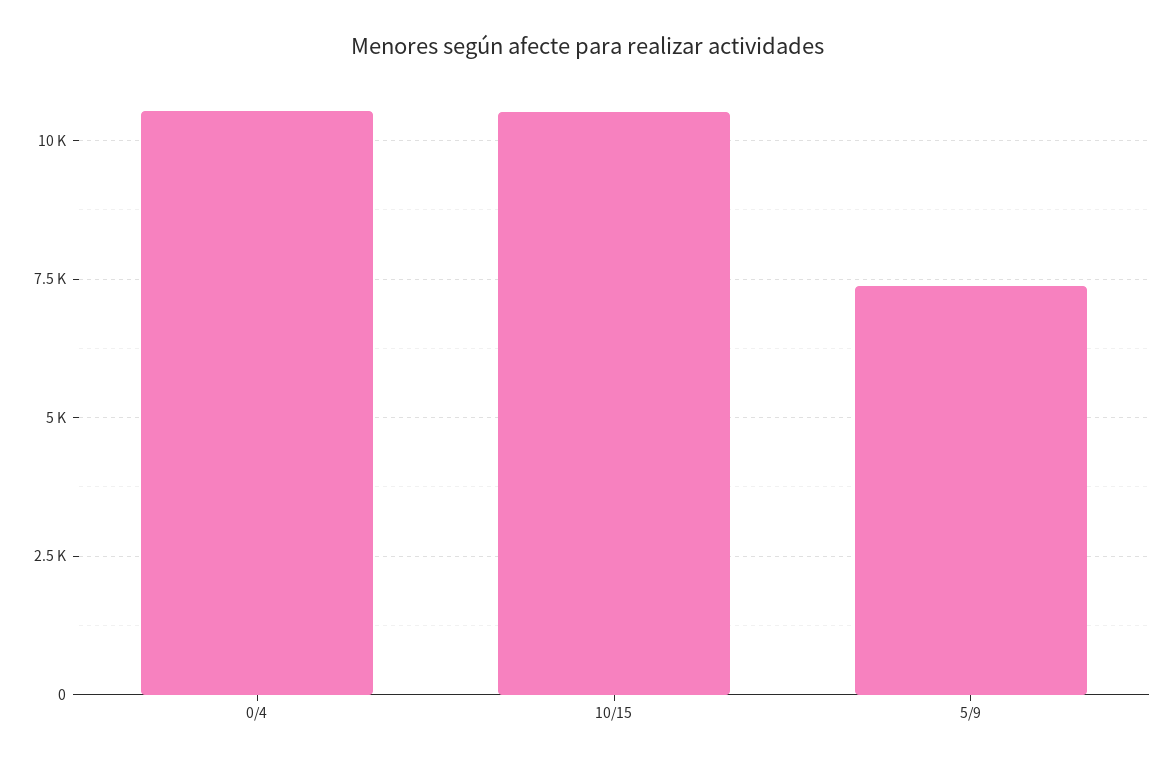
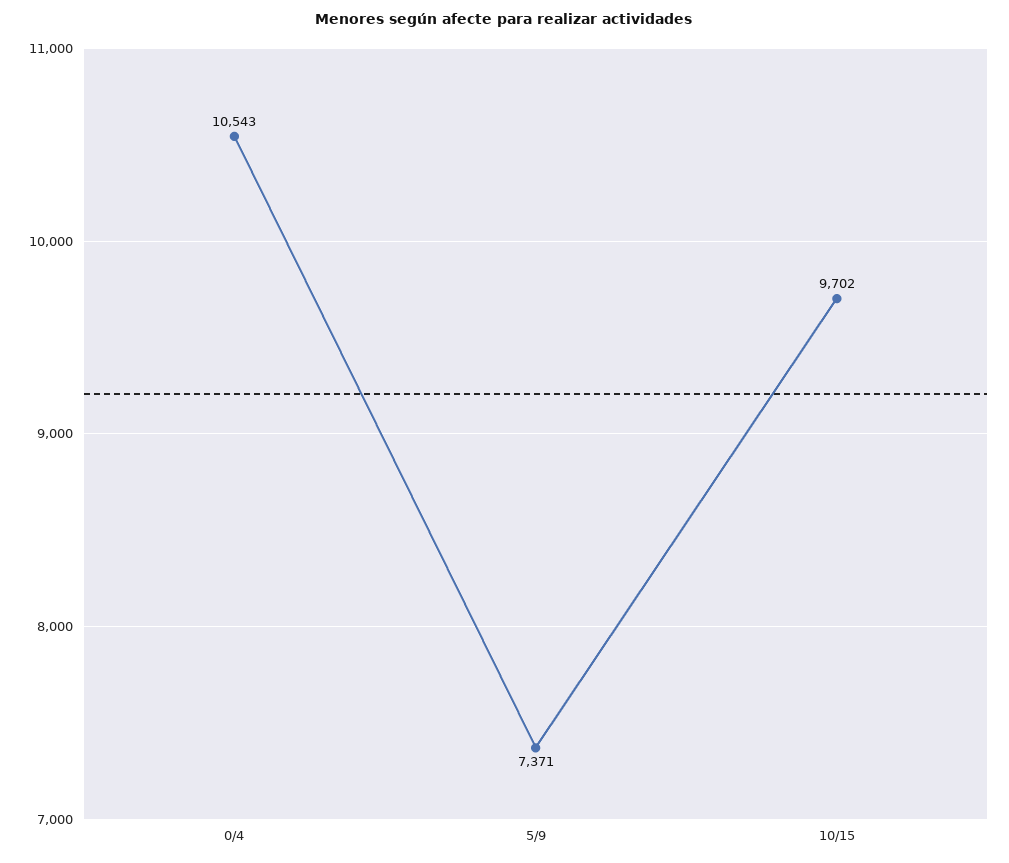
  {
    "0/4": 10543,
-   "10/15": 10500,
+   "10/15": 9702,
    "5/9": 7371
  }

